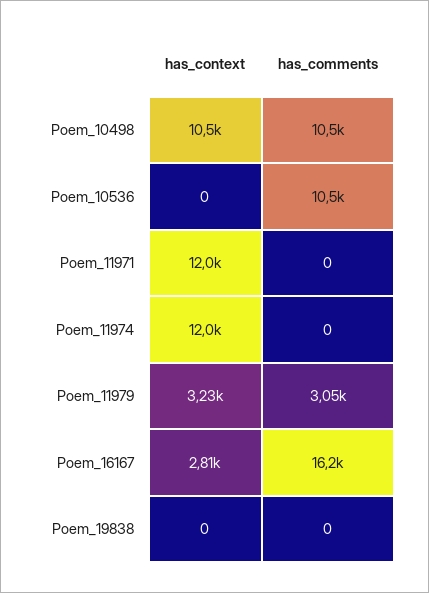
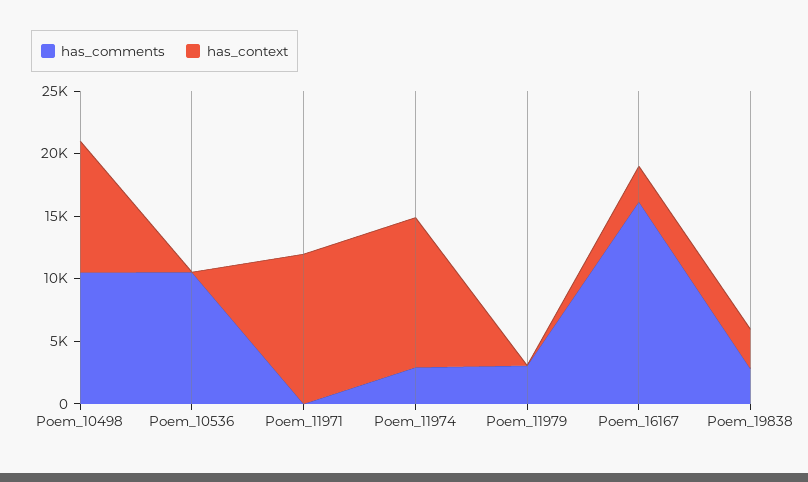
  {
    "has_context": {
      "Poem_10498": 10500,
      "Poem_10536": 0,
      "Poem_11971": 12000,
      "Poem_11974": 12000,
-     "Poem_11979": 3230,
+     "Poem_11979": 0,
      "Poem_16167": 2810,
-     "Poem_19838": 0
+     "Poem_19838": 3000
    },
    "has_comments": {
      "Poem_10498": 10500,
      "Poem_10536": 10500,
      "Poem_11971": 0,
-     "Poem_11974": 0,
+     "Poem_11974": 3000,
      "Poem_11979": 3050,
      "Poem_16167": 16200,
-     "Poem_19838": 0
+     "Poem_19838": 3000
    }
  }

